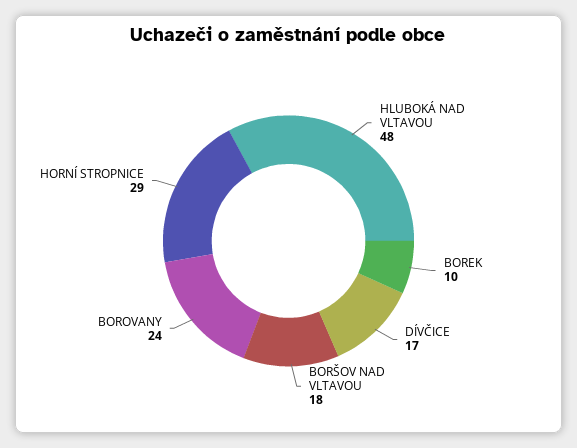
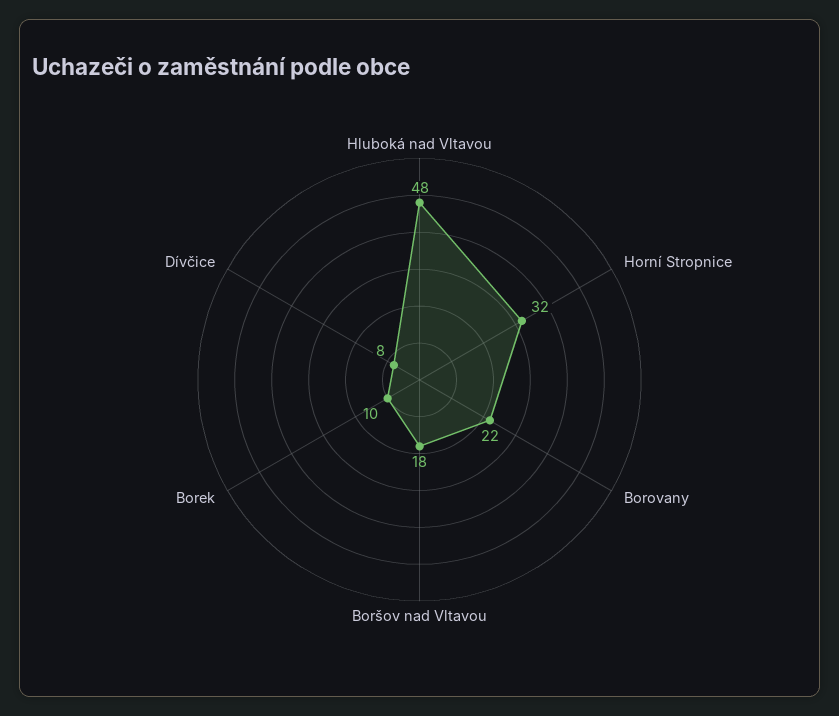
  {
    "HLUBOKÁ NAD VLTAVOU": 48,
    "BOREK": 10,
-   "DÍVČICE": 17,
+   "DÍVČICE": 8,
    "BORŠOV NAD VLTAVOU": 18,
-   "BOROVANY": 24,
+   "BOROVANY": 22,
-   "HORNÍ STROPNICE": 29
+   "HORNÍ STROPNICE": 32
  }

